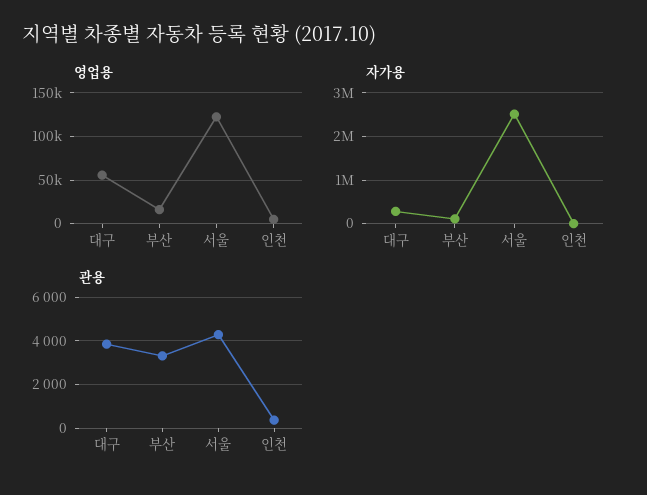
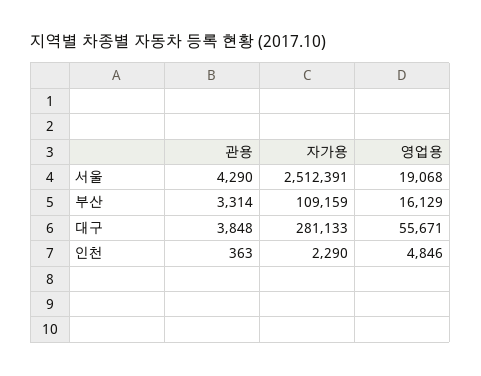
  {
    "영업용": {
      "대구": 55671,
      "부산": 16129,
-     "서울": 120000,
+     "서울": 19068,
      "인천": 4846
    },
    "자가용": {
      "대구": 281133,
      "부산": 109159,
      "서울": 2512391,
      "인천": 2290
    },
    "관용": {
      "대구": 3848,
      "부산": 3314,
      "서울": 4290,
      "인천": 363
    }
  }

